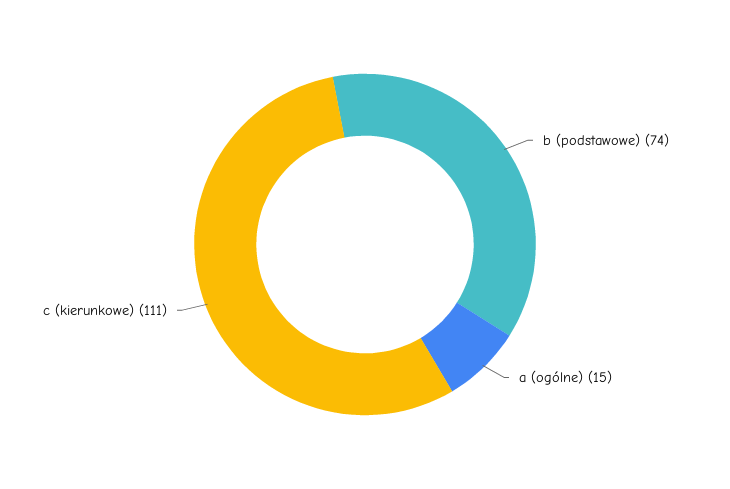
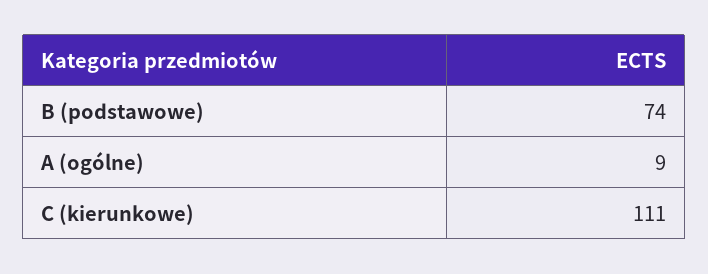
  {
    "b (podstawowe)": 74,
-   "a (ogólne)": 15,
+   "a (ogólne)": 9,
    "c (kierunkowe)": 111
  }

